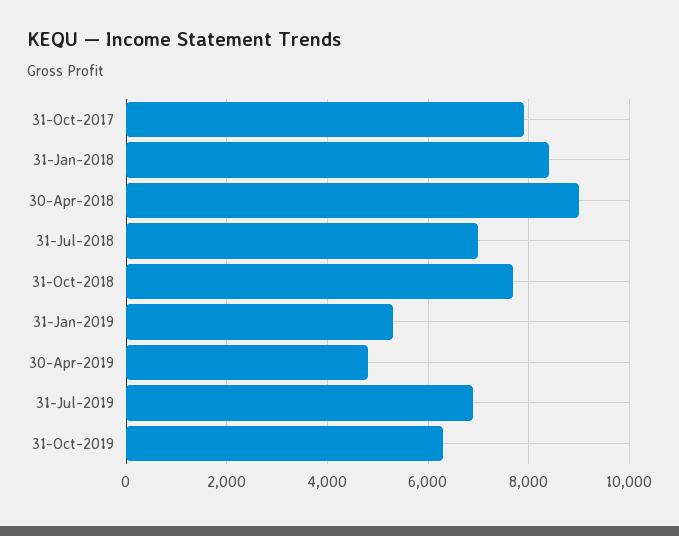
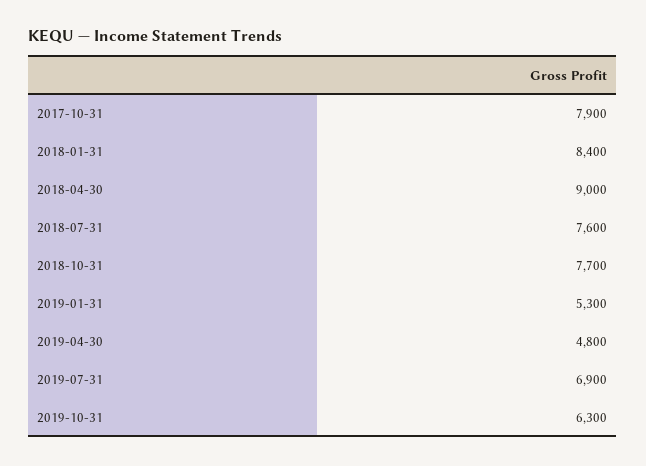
  {
    "31-Oct-2017": 7900,
    "31-Jan-2018": 8400,
    "30-Apr-2018": 9000,
-   "31-Jul-2018": 7000,
+   "31-Jul-2018": 7600,
    "31-Oct-2018": 7700,
    "31-Jan-2019": 5300,
    "30-Apr-2019": 4800,
    "31-Jul-2019": 6900,
    "31-Oct-2019": 6300
  }

